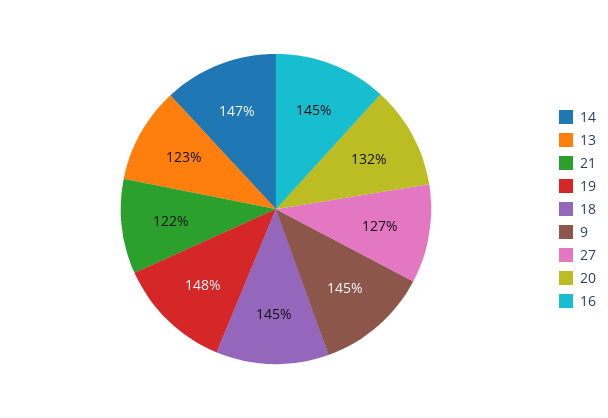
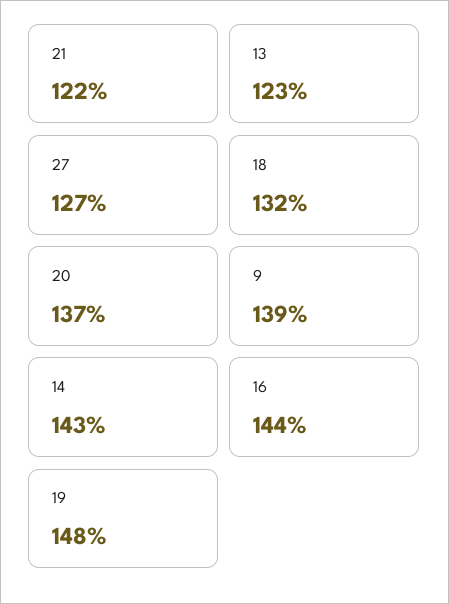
  {
-   "14": 147,
+   "14": 143,
    "13": 123,
    "21": 122,
    "19": 148,
-   "18": 145,
+   "18": 132,
-   "9": 145,
+   "9": 139,
    "27": 127,
-   "20": 132,
+   "20": 137,
-   "16": 145
+   "16": 144
  }

